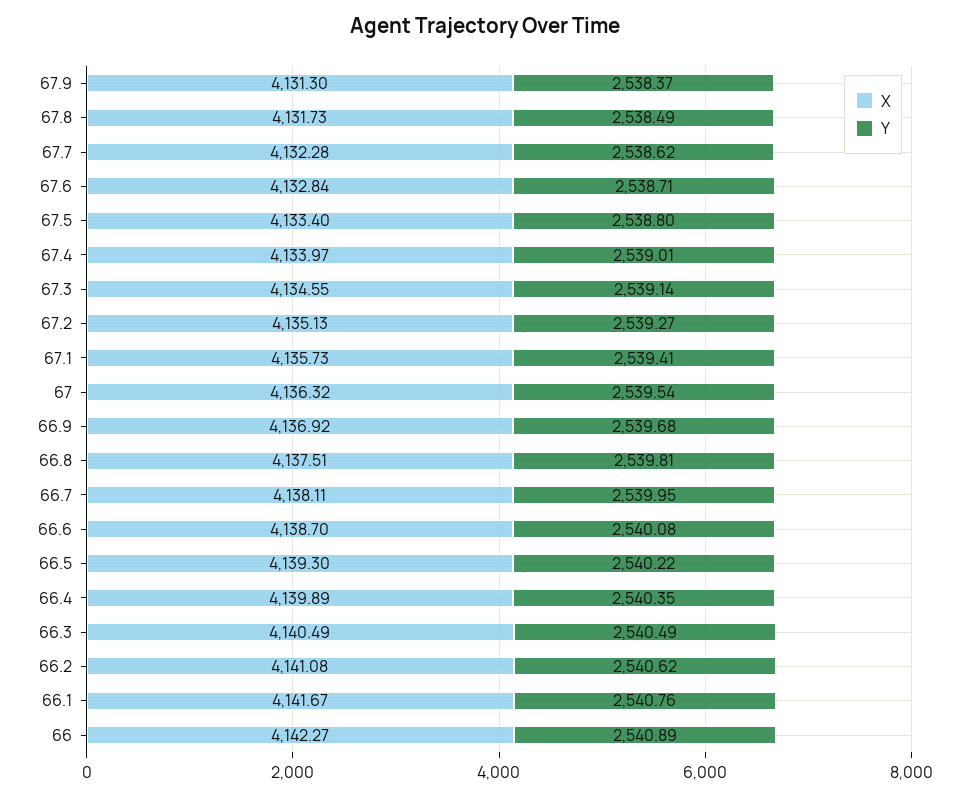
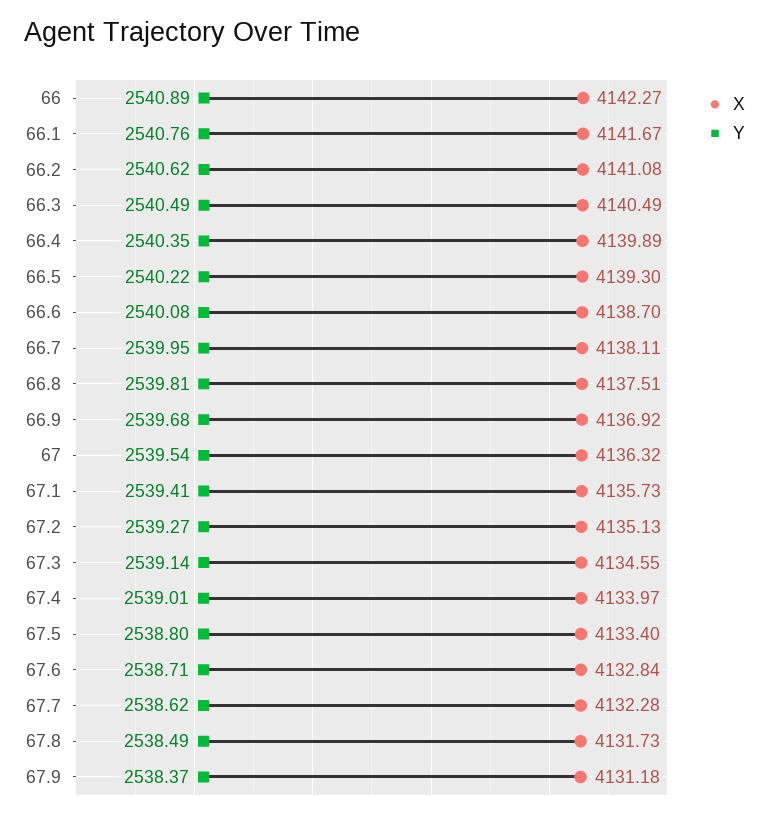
  {
    "X": {
-     "67.9": 4131.3,
+     "67.9": 4131.18,
      "67.8": 4131.73,
      "67.7": 4132.28,
      "67.6": 4132.84,
      "67.5": 4133.4,
      "67.4": 4133.97,
      "67.3": 4134.55,
      "67.2": 4135.13,
      "67.1": 4135.73,
      "67": 4136.32,
      "66.9": 4136.92,
      "66.8": 4137.51,
      "66.7": 4138.11,
      "66.6": 4138.7,
      "66.5": 4139.3,
      "66.4": 4139.89,
      "66.3": 4140.49,
      "66.2": 4141.08,
      "66.1": 4141.67,
      "66": 4142.27
    },
    "Y": {
      "67.9": 2538.37,
      "67.8": 2538.49,
      "67.7": 2538.62,
      "67.6": 2538.71,
      "67.5": 2538.8,
      "67.4": 2539.01,
      "67.3": 2539.14,
      "67.2": 2539.27,
      "67.1": 2539.41,
      "67": 2539.54,
      "66.9": 2539.68,
      "66.8": 2539.81,
      "66.7": 2539.95,
      "66.6": 2540.08,
      "66.5": 2540.22,
      "66.4": 2540.35,
      "66.3": 2540.49,
      "66.2": 2540.62,
      "66.1": 2540.76,
      "66": 2540.89
    }
  }

